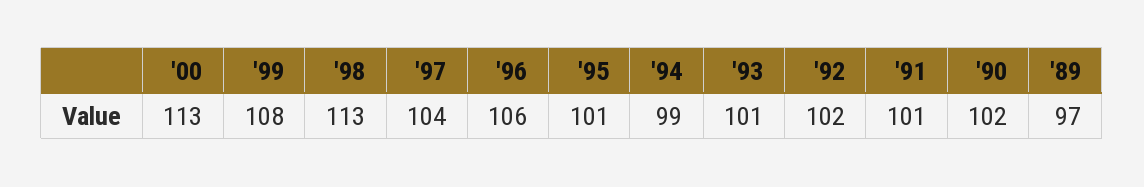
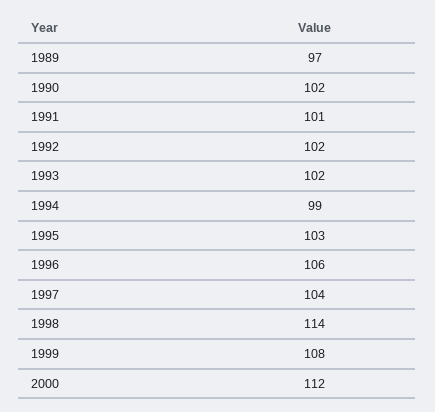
  {
-   "'00": 113,
+   "'00": 112,
    "'99": 108,
-   "'98": 113,
+   "'98": 114,
    "'97": 104,
    "'96": 106,
-   "'95": 101,
+   "'95": 103,
    "'94": 99,
-   "'93": 101,
+   "'93": 102,
    "'92": 102,
    "'91": 101,
    "'90": 102,
    "'89": 97
  }

